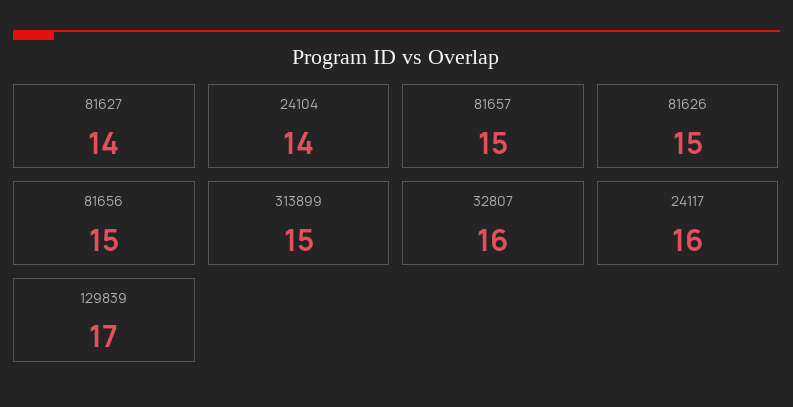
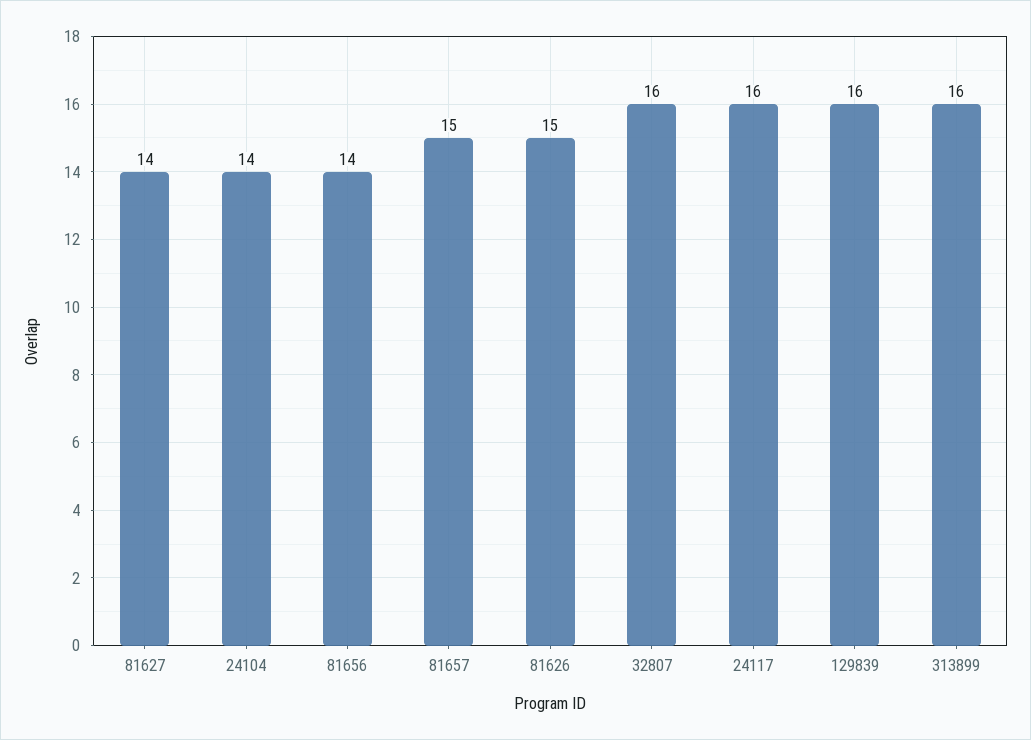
  {
    "81627": 14,
    "24104": 14,
    "81657": 15,
    "81626": 15,
-   "81656": 15,
+   "81656": 14,
-   "313899": 15,
+   "313899": 16,
    "32807": 16,
    "24117": 16,
-   "129839": 17
+   "129839": 16
  }

